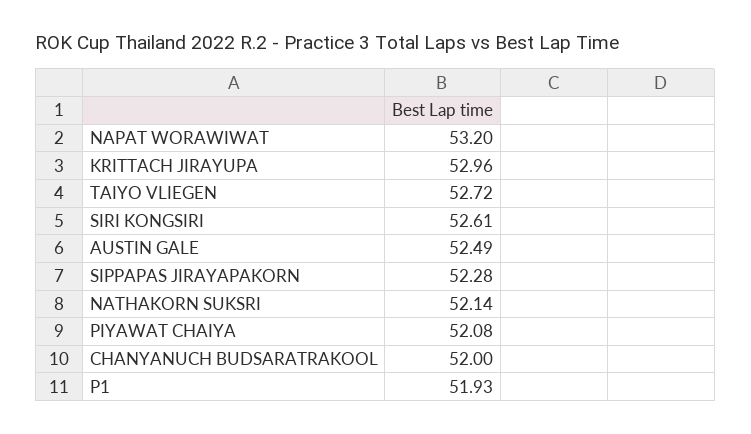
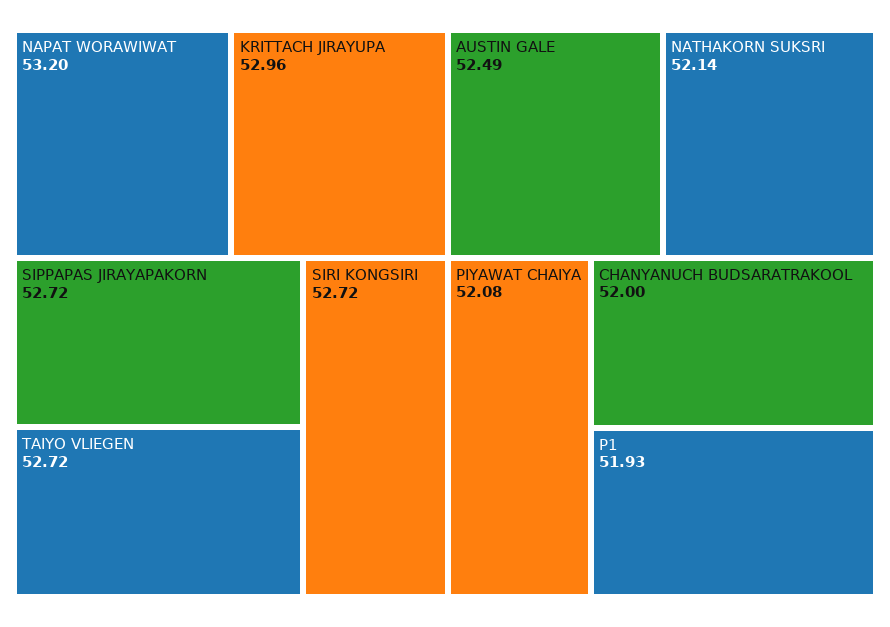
  {
    "NAPAT WORAWIWAT": 53.2,
    "KRITTACH JIRAYUPA": 52.96,
    "TAIYO VLIEGEN": 52.72,
-   "SIRI KONGSIRI": 52.61,
+   "SIRI KONGSIRI": 52.72,
    "AUSTIN GALE": 52.49,
-   "SIPPAPAS JIRAYAPAKORN": 52.28,
+   "SIPPAPAS JIRAYAPAKORN": 52.72,
    "NATHAKORN SUKSRI": 52.14,
    "PIYAWAT CHAIYA": 52.08,
    "CHANYANUCH BUDSARATRAKOOL": 52,
    "P1": 51.93
  }

